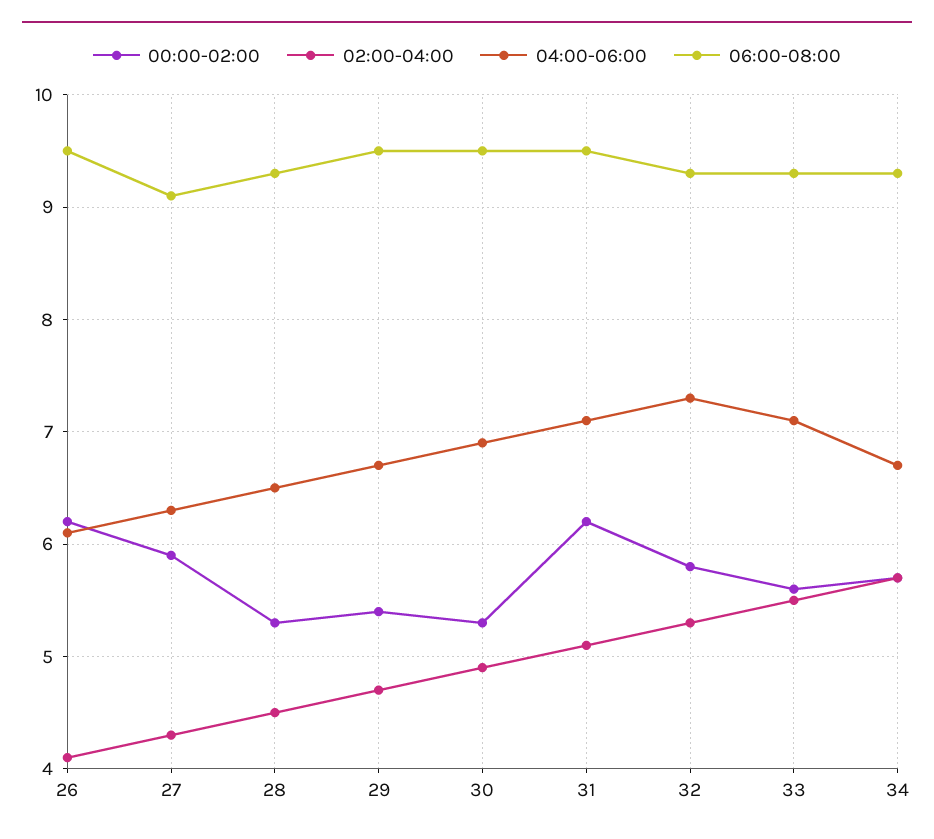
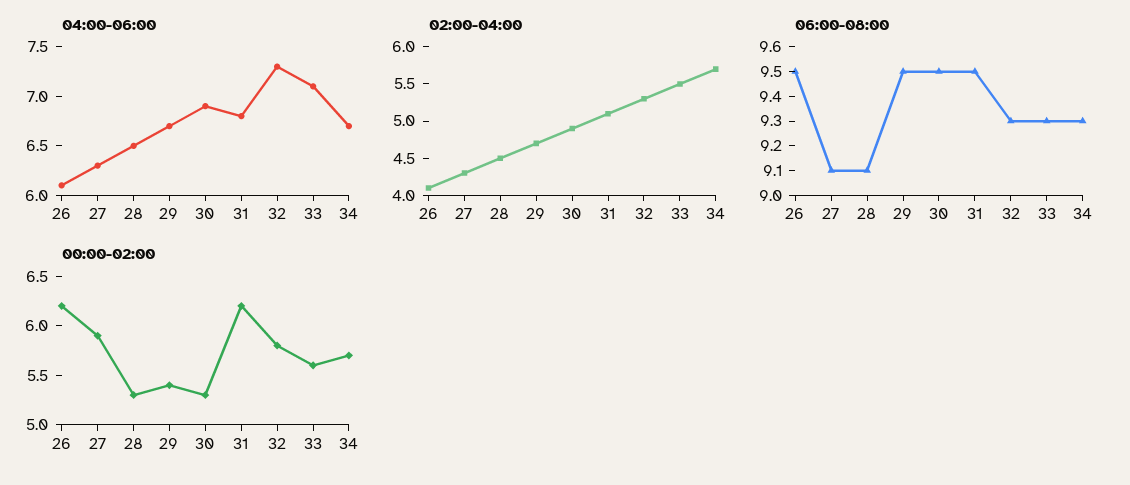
  {
    "00:00-02:00": {
      "26": 6.2,
      "27": 5.9,
      "28": 5.3,
      "29": 5.4,
      "30": 5.3,
      "31": 6.2,
      "32": 5.8,
      "33": 5.6,
      "34": 5.7
    },
    "02:00-04:00": {
      "26": 4.1,
      "27": 4.3,
      "28": 4.5,
      "29": 4.7,
      "30": 4.9,
      "31": 5.1,
      "32": 5.3,
      "33": 5.5,
      "34": 5.7
    },
    "04:00-06:00": {
      "26": 6.1,
      "27": 6.3,
      "28": 6.5,
      "29": 6.7,
      "30": 6.9,
-     "31": 7.1,
+     "31": 6.8,
      "32": 7.3,
      "33": 7.1,
      "34": 6.7
    },
    "06:00-08:00": {
      "26": 9.5,
      "27": 9.1,
-     "28": 9.3,
+     "28": 9.1,
      "29": 9.5,
      "30": 9.5,
      "31": 9.5,
      "32": 9.3,
      "33": 9.3,
      "34": 9.3
    }
  }

